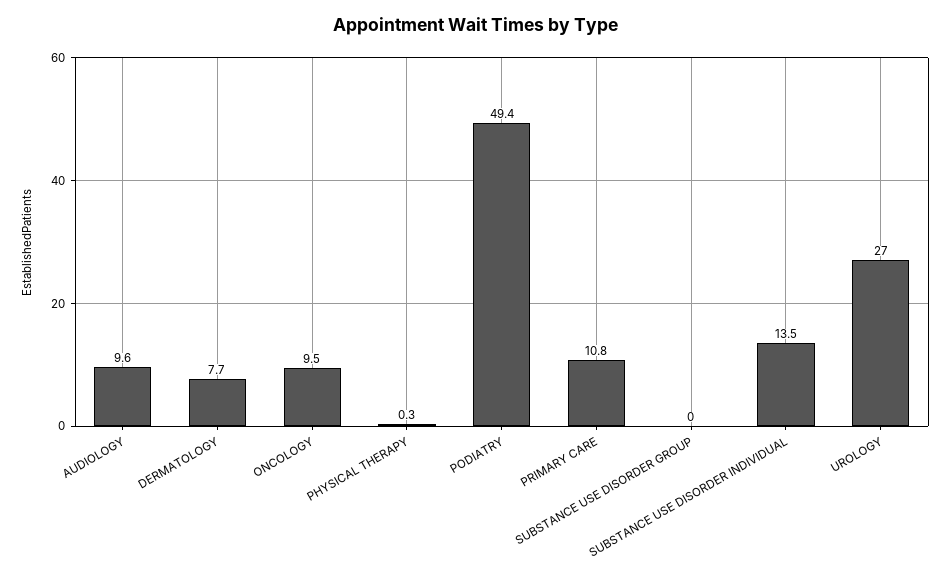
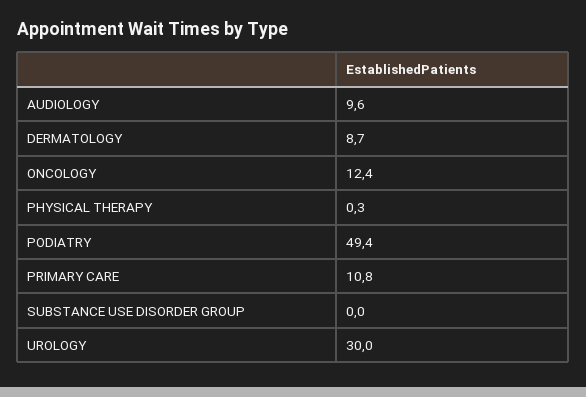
  {
    "AUDIOLOGY": 9.6,
-   "DERMATOLOGY": 7.7,
+   "DERMATOLOGY": 8.7,
-   "ONCOLOGY": 9.5,
+   "ONCOLOGY": 12.4,
    "PHYSICAL THERAPY": 0.3,
    "PODIATRY": 49.4,
    "PRIMARY CARE": 10.8,
    "SUBSTANCE USE DISORDER GROUP": 0,
-   "SUBSTANCE USE DISORDER INDIVIDUAL": 13.5,
-   "UROLOGY": 27
+   "UROLOGY": 30
  }

